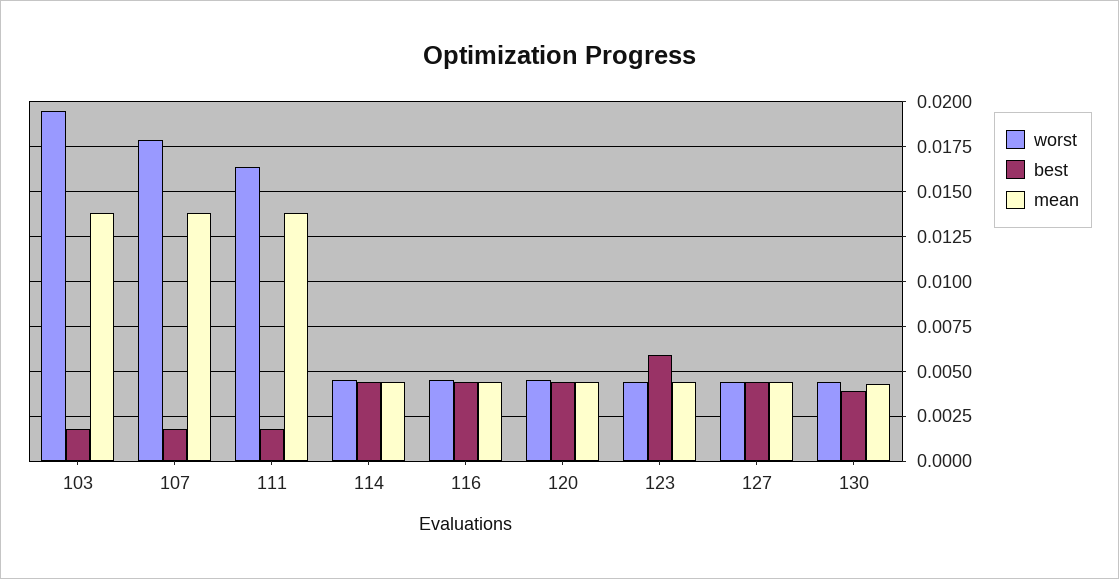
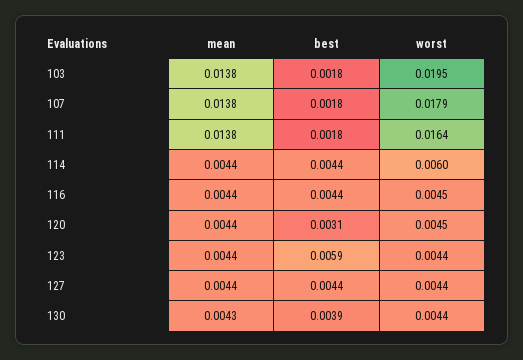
  {
    "worst": {
      "103": 0.0195,
      "107": 0.0179,
      "111": 0.0164,
-     "114": 0.0045,
+     "114": 0.006,
      "116": 0.0045,
      "120": 0.0045,
      "123": 0.0044,
      "127": 0.0044,
      "130": 0.0044
    },
    "best": {
      "103": 0.0018,
      "107": 0.0018,
      "111": 0.0018,
      "114": 0.0044,
      "116": 0.0044,
-     "120": 0.0045,
+     "120": 0.0031,
      "123": 0.0059,
      "127": 0.0044,
      "130": 0.0039
    },
    "mean": {
      "103": 0.0138,
      "107": 0.0138,
      "111": 0.0138,
      "114": 0.0044,
      "116": 0.0044,
      "120": 0.0044,
      "123": 0.0044,
      "127": 0.0044,
      "130": 0.0043
    }
  }

